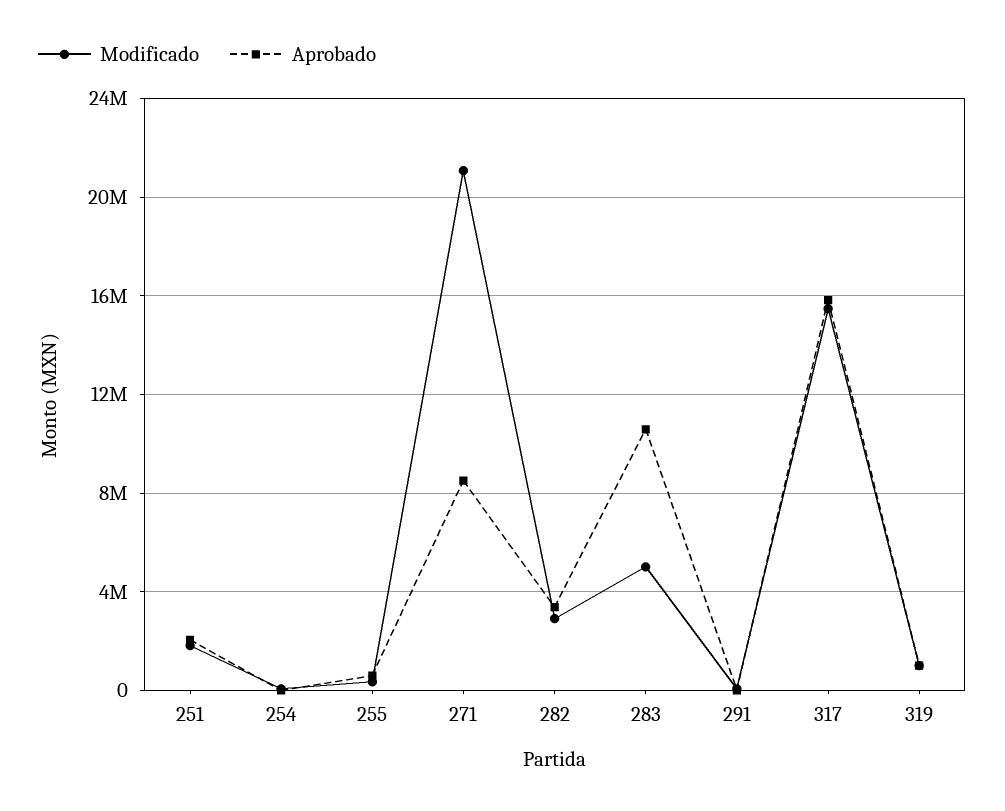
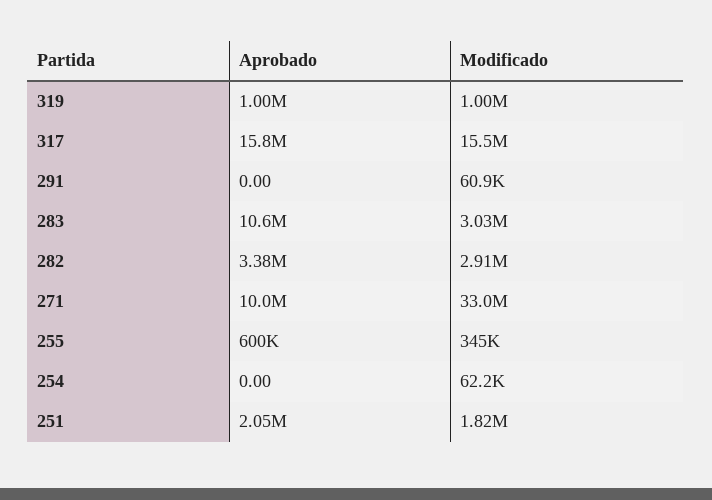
  {
    "Modificado": {
      "251": 1820000,
      "254": 62200,
      "255": 345000,
-     "271": 21000000,
+     "271": 33000000,
      "282": 2910000,
-     "283": 5000000,
+     "283": 3030000,
      "291": 60900,
      "317": 15500000,
      "319": 1000000
    },
    "Aprobado": {
      "251": 2050000,
      "254": 0,
      "255": 600000,
-     "271": 8500000,
+     "271": 10000000,
      "282": 3380000,
      "283": 10600000,
      "291": 0,
      "317": 15800000,
      "319": 1000000
    }
  }

